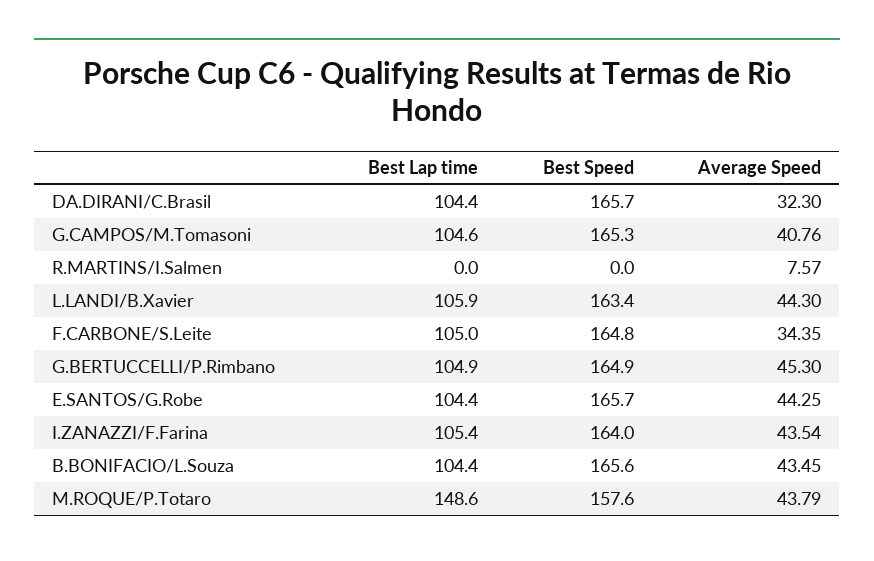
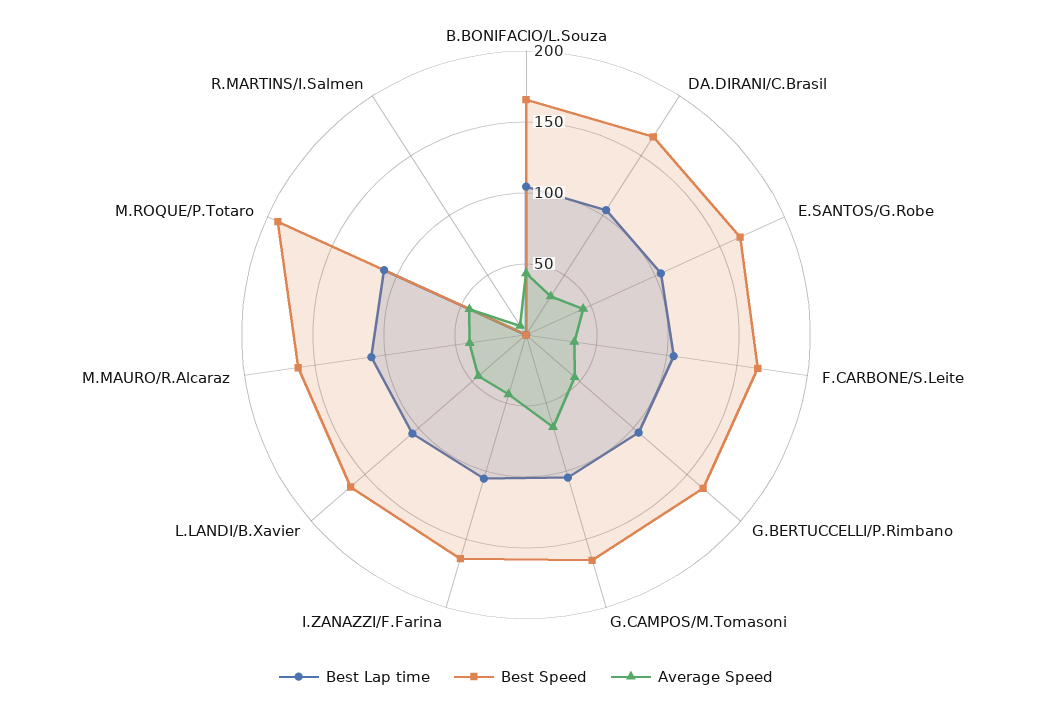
  {
    "Best Lap time": {
      "DA.DIRANI/C.Brasil": 104.4,
      "G.CAMPOS/M.Tomasoni": 104.6,
      "R.MARTINS/I.Salmen": 0,
      "L.LANDI/B.Xavier": 105.9,
      "F.CARBONE/S.Leite": 105,
      "G.BERTUCCELLI/P.Rimbano": 104.9,
      "E.SANTOS/G.Robe": 104.4,
      "I.ZANAZZI/F.Farina": 105.4,
      "B.BONIFACIO/L.Souza": 104.4,
-     "M.ROQUE/P.Totaro": 148.6
+     "M.ROQUE/P.Totaro": 110,
+     "M.MAURO/R.Alcaraz": 110
    },
    "Best Speed": {
      "DA.DIRANI/C.Brasil": 165.7,
      "G.CAMPOS/M.Tomasoni": 165.3,
      "R.MARTINS/I.Salmen": 0,
      "L.LANDI/B.Xavier": 163.4,
      "F.CARBONE/S.Leite": 164.8,
      "G.BERTUCCELLI/P.Rimbano": 164.9,
      "E.SANTOS/G.Robe": 165.7,
      "I.ZANAZZI/F.Farina": 164,
      "B.BONIFACIO/L.Souza": 165.6,
-     "M.ROQUE/P.Totaro": 157.6
+     "M.ROQUE/P.Totaro": 190,
+     "M.MAURO/R.Alcaraz": 160
    },
    "Average Speed": {
      "DA.DIRANI/C.Brasil": 32.3,
-     "G.CAMPOS/M.Tomasoni": 40.76,
+     "G.CAMPOS/M.Tomasoni": 70,
      "R.MARTINS/I.Salmen": 7.57,
      "L.LANDI/B.Xavier": 44.3,
      "F.CARBONE/S.Leite": 34.35,
      "G.BERTUCCELLI/P.Rimbano": 45.3,
      "E.SANTOS/G.Robe": 44.25,
      "I.ZANAZZI/F.Farina": 43.54,
      "B.BONIFACIO/L.Souza": 43.45,
-     "M.ROQUE/P.Totaro": 43.79
+     "M.ROQUE/P.Totaro": 43.79,
+     "M.MAURO/R.Alcaraz": 40
    }
  }

